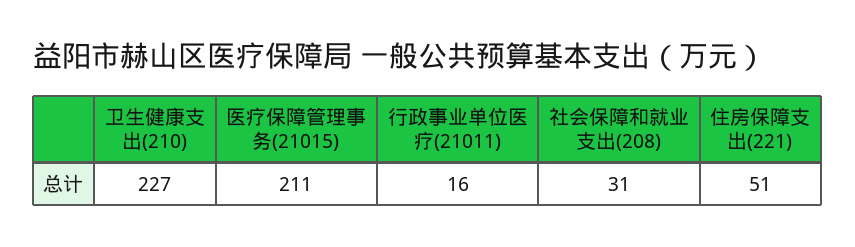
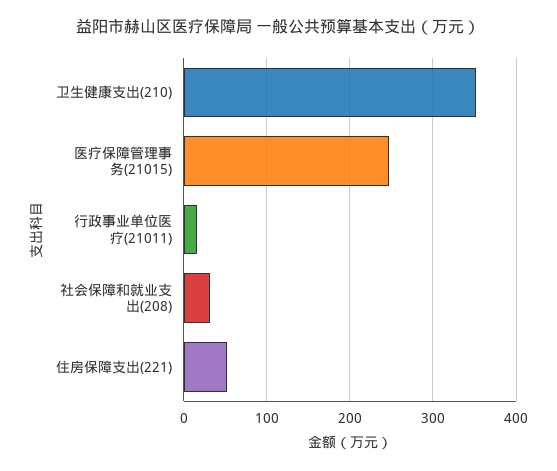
  {
-   "卫生健康支出(210)": 227,
+   "卫生健康支出(210)": 350,
-   "医疗保障管理事务(21015)": 211,
+   "医疗保障管理事务(21015)": 250,
    "行政事业单位医疗(21011)": 16,
    "社会保障和就业支出(208)": 31,
    "住房保障支出(221)": 51
  }

